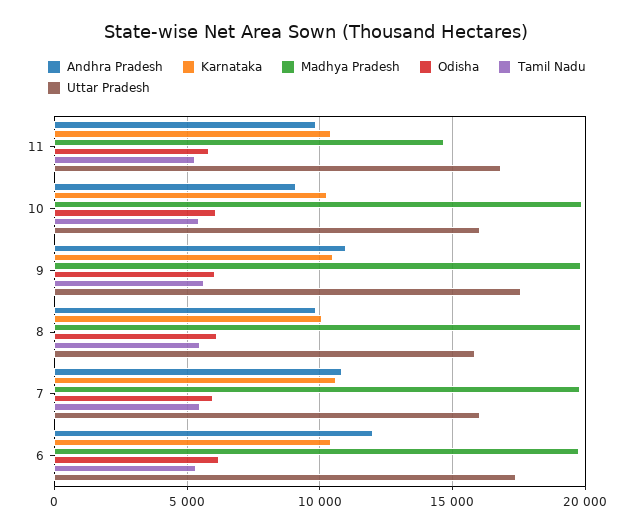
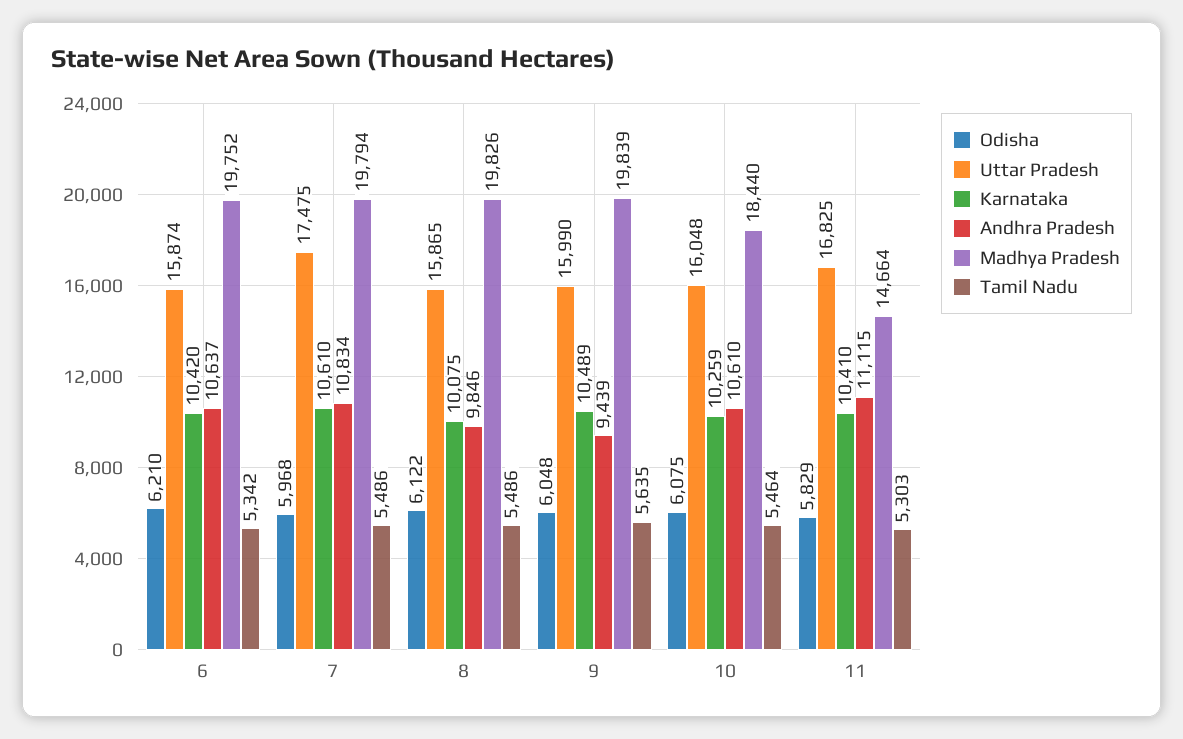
  {
    "Andhra Pradesh": {
-     "11": 10000,
+     "11": 11115,
-     "10": 9000,
+     "10": 10610,
-     "9": 11000,
+     "9": 9439,
      "8": 9846,
      "7": 10834,
-     "6": 12000
+     "6": 10637
    },
    "Karnataka": {
      "11": 10410,
      "10": 10259,
      "9": 10489,
      "8": 10075,
      "7": 10610,
      "6": 10420
    },
    "Madhya Pradesh": {
      "11": 14664,
-     "10": 20000,
+     "10": 18440,
      "9": 19839,
      "8": 19826,
      "7": 19794,
      "6": 19752
    },
    "Odisha": {
      "11": 5829,
      "10": 6075,
      "9": 6048,
      "8": 6122,
      "7": 5968,
      "6": 6210
    },
    "Tamil Nadu": {
      "11": 5303,
      "10": 5464,
      "9": 5635,
      "8": 5486,
      "7": 5486,
      "6": 5342
    },
    "Uttar Pradesh": {
      "11": 16825,
      "10": 16048,
-     "9": 17500,
+     "9": 15990,
      "8": 15865,
-     "7": 16000,
+     "7": 17475,
-     "6": 17500
+     "6": 15874
    }
  }

